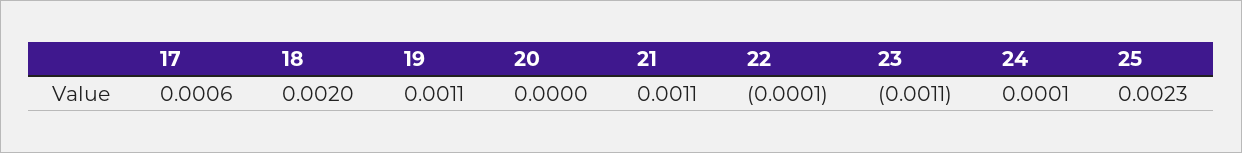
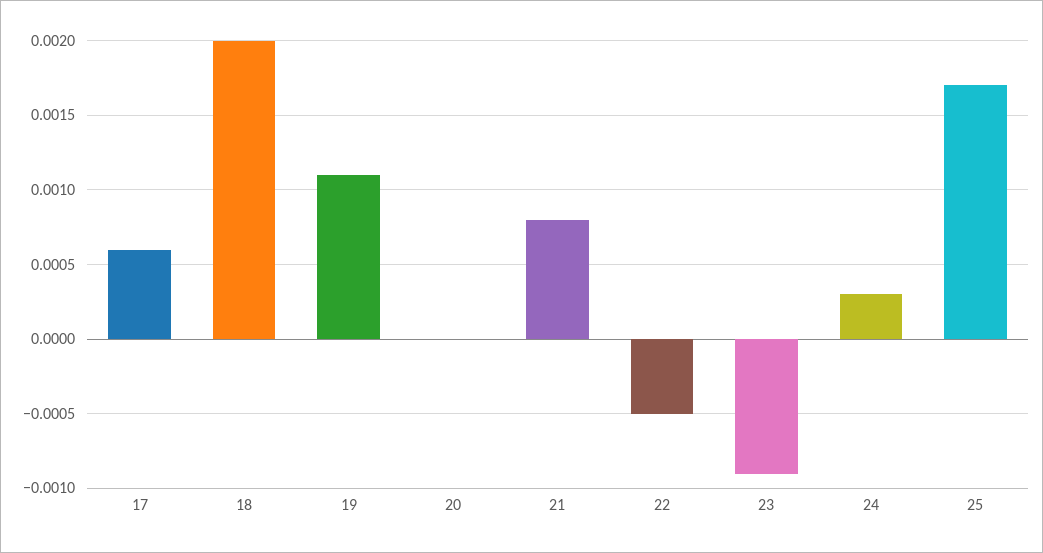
  {
    "17": 0.0006,
    "18": 0.002,
    "19": 0.0011,
    "20": 0,
-   "21": 0.0011,
+   "21": 0.0008,
-   "22": -0.0001,
+   "22": -0.0005,
-   "23": -0.0011,
+   "23": -0.0009,
-   "24": 0.0001,
+   "24": 0.0003,
-   "25": 0.0023
+   "25": 0.0017
  }

